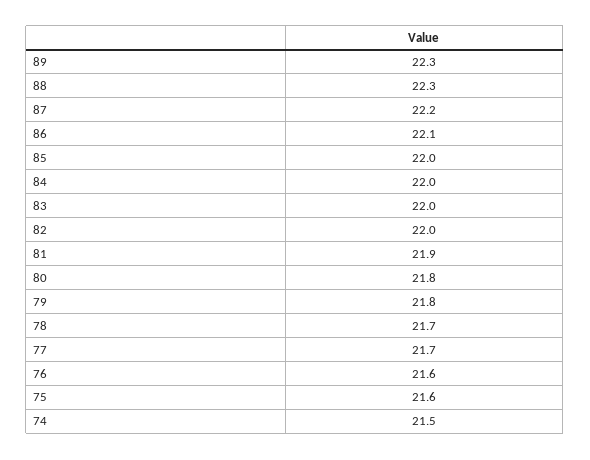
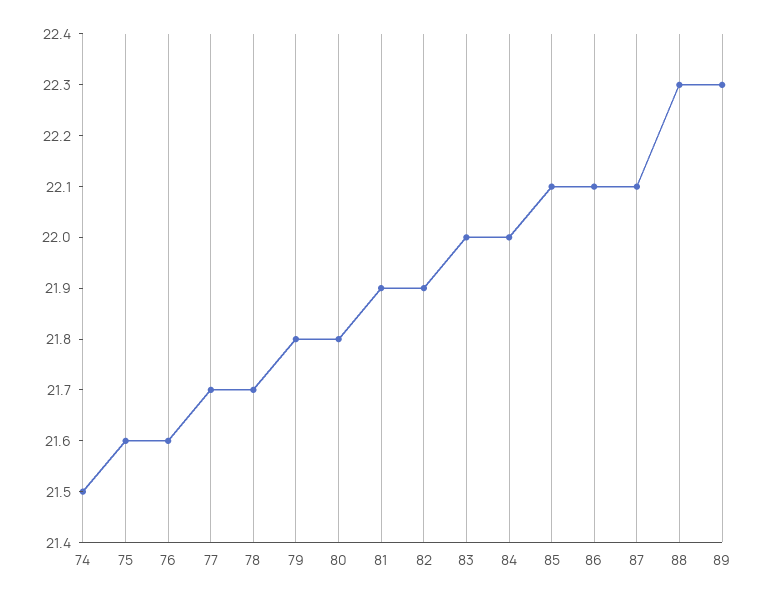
  {
    "89": 22.3,
    "88": 22.3,
-   "87": 22.2,
+   "87": 22.1,
    "86": 22.1,
-   "85": 22,
+   "85": 22.1,
    "84": 22,
    "83": 22,
-   "82": 22,
+   "82": 21.9,
    "81": 21.9,
    "80": 21.8,
    "79": 21.8,
    "78": 21.7,
    "77": 21.7,
    "76": 21.6,
    "75": 21.6,
    "74": 21.5
  }

